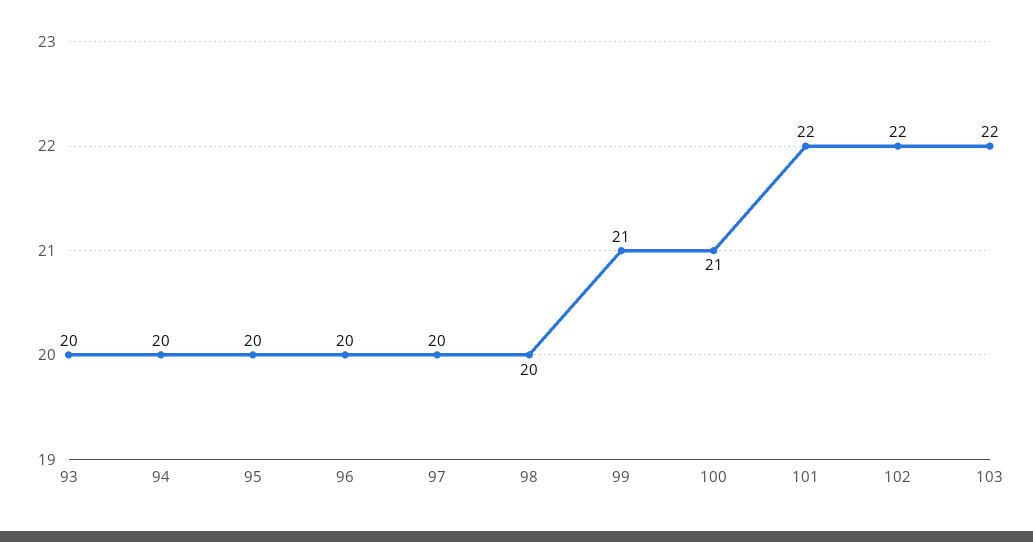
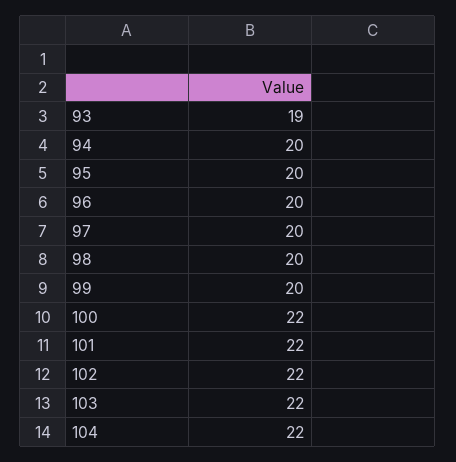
  {
-   "93": 20,
+   "93": 19,
    "94": 20,
    "95": 20,
    "96": 20,
    "97": 20,
    "98": 20,
-   "99": 21,
+   "99": 20,
-   "100": 21,
+   "100": 22,
    "101": 22,
    "102": 22,
-   "103": 22
+   "103": 22,
+   "104": 22
  }

